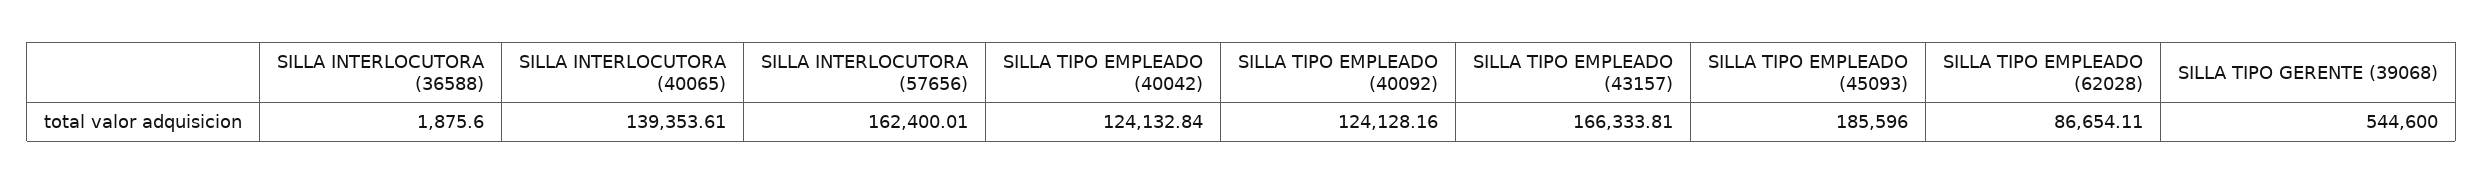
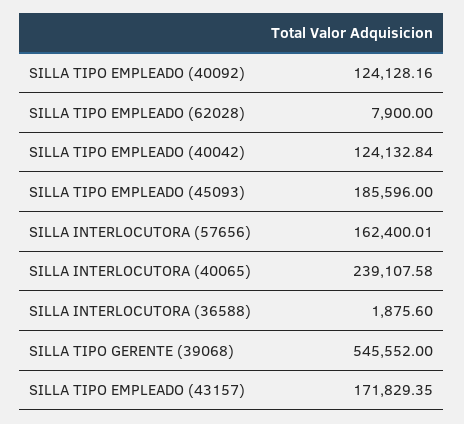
  {
    "SILLA INTERLOCUTORA (36588)": 1875.6,
-   "SILLA INTERLOCUTORA (40065)": 139353.61,
+   "SILLA INTERLOCUTORA (40065)": 239107.58,
    "SILLA INTERLOCUTORA (57656)": 162400.01,
    "SILLA TIPO EMPLEADO (40042)": 124132.84,
    "SILLA TIPO EMPLEADO (40092)": 124128.16,
-   "SILLA TIPO EMPLEADO (43157)": 166333.81,
+   "SILLA TIPO EMPLEADO (43157)": 171829.35,
    "SILLA TIPO EMPLEADO (45093)": 185596,
-   "SILLA TIPO EMPLEADO (62028)": 86654.11,
+   "SILLA TIPO EMPLEADO (62028)": 7900,
-   "SILLA TIPO GERENTE (39068)": 544600
+   "SILLA TIPO GERENTE (39068)": 545552
  }

